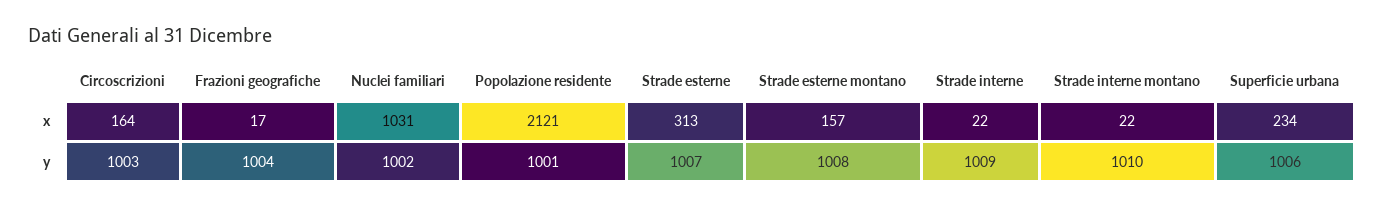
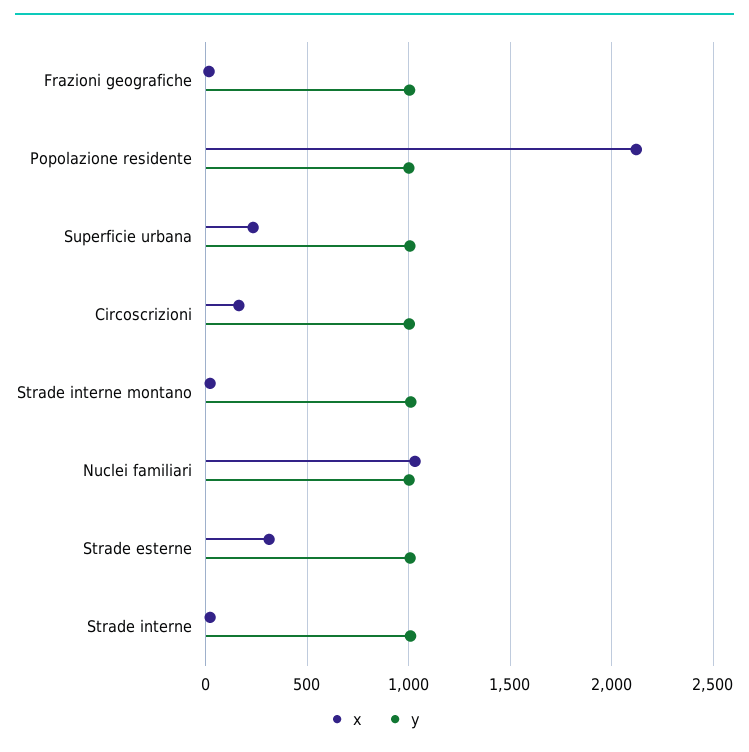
  {
    "x": {
      "Circoscrizioni": 164,
      "Frazioni geografiche": 17,
      "Nuclei familiari": 1031,
      "Popolazione residente": 2121,
      "Strade esterne": 313,
-     "Strade esterne montano": 157,
      "Strade interne": 22,
      "Strade interne montano": 22,
      "Superficie urbana": 234
    },
    "y": {
      "Circoscrizioni": 1003,
      "Frazioni geografiche": 1004,
      "Nuclei familiari": 1002,
      "Popolazione residente": 1001,
      "Strade esterne": 1007,
-     "Strade esterne montano": 1008,
      "Strade interne": 1009,
      "Strade interne montano": 1010,
      "Superficie urbana": 1006
    }
  }

